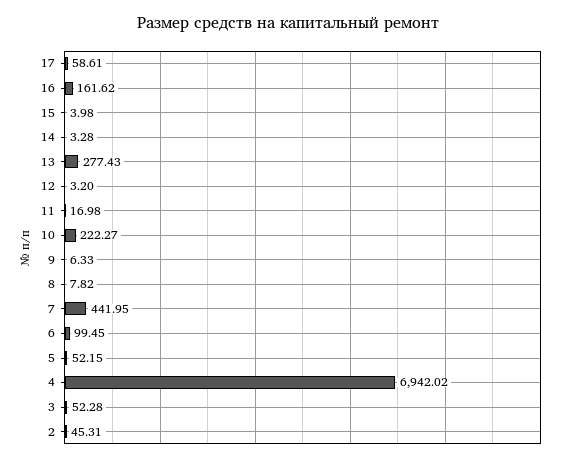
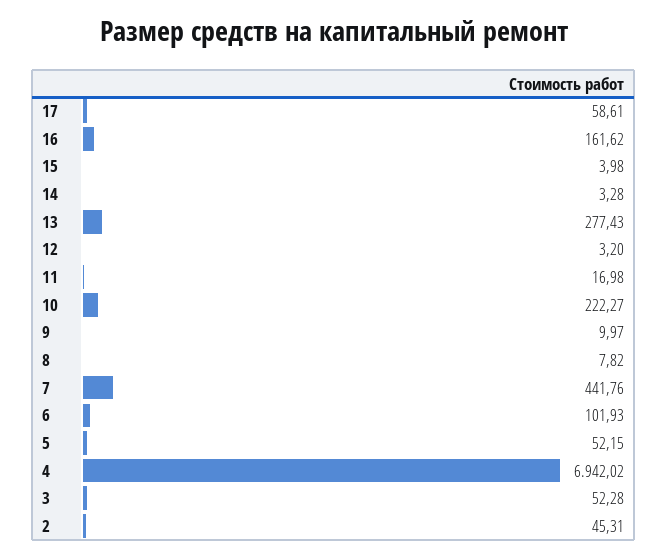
  {
    "17": 58.61,
    "16": 161.62,
    "15": 3.98,
    "14": 3.28,
    "13": 277.43,
    "12": 3.2,
    "11": 16.98,
    "10": 222.27,
-   "9": 6.33,
+   "9": 9.97,
    "8": 7.82,
-   "7": 441.95,
+   "7": 441.76,
-   "6": 99.45,
+   "6": 101.93,
    "5": 52.15,
    "4": 6942.02,
    "3": 52.28,
    "2": 45.31
  }

